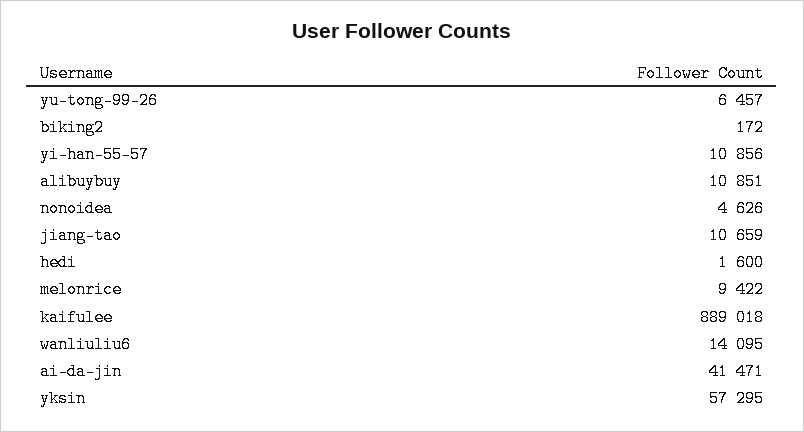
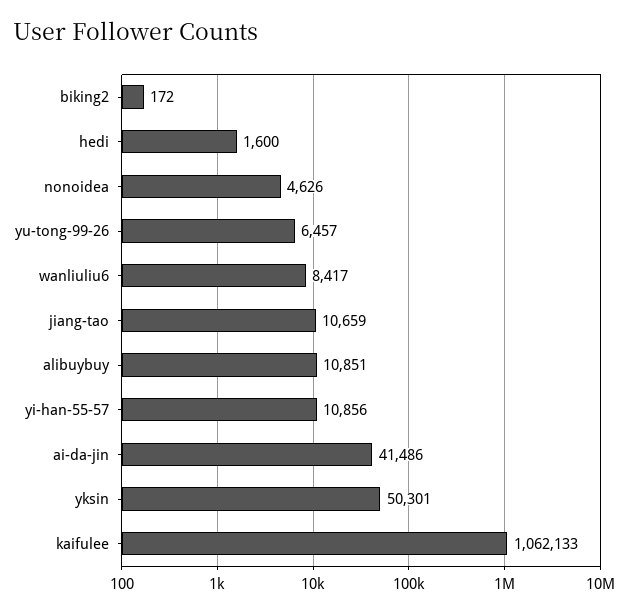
  {
    "yu-tong-99-26": 6457,
    "biking2": 172,
    "yi-han-55-57": 10856,
    "alibuybuy": 10851,
    "nonoidea": 4626,
    "jiang-tao": 10659,
    "hedi": 1600,
-   "melonrice": 9422,
-   "kaifulee": 889018,
+   "kaifulee": 1062133,
-   "wanliuliu6": 14095,
+   "wanliuliu6": 8417,
-   "ai-da-jin": 41471,
+   "ai-da-jin": 41486,
-   "yksin": 57295
+   "yksin": 50301
  }

